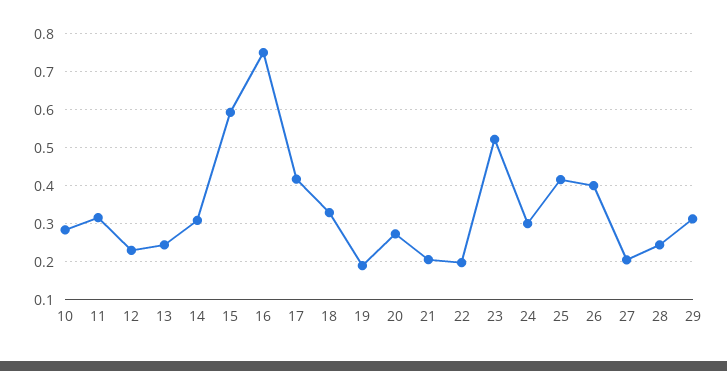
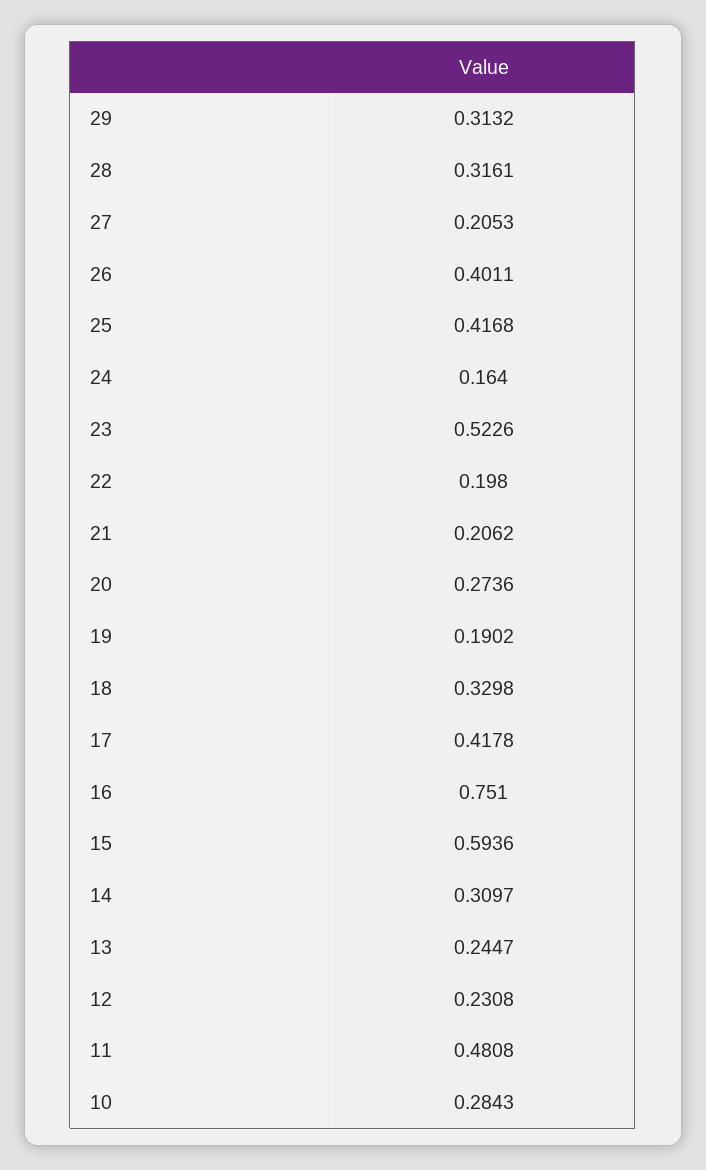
  {
    "10": 0.2843,
-   "11": 0.32,
+   "11": 0.4808,
    "12": 0.2308,
    "13": 0.2447,
    "14": 0.3097,
    "15": 0.5936,
    "16": 0.751,
    "17": 0.4178,
    "18": 0.3298,
    "19": 0.1902,
    "20": 0.2736,
    "21": 0.2062,
    "22": 0.198,
    "23": 0.5226,
-   "24": 0.3,
+   "24": 0.164,
    "25": 0.4168,
    "26": 0.4011,
    "27": 0.2053,
-   "28": 0.24,
+   "28": 0.3161,
    "29": 0.3132
  }

